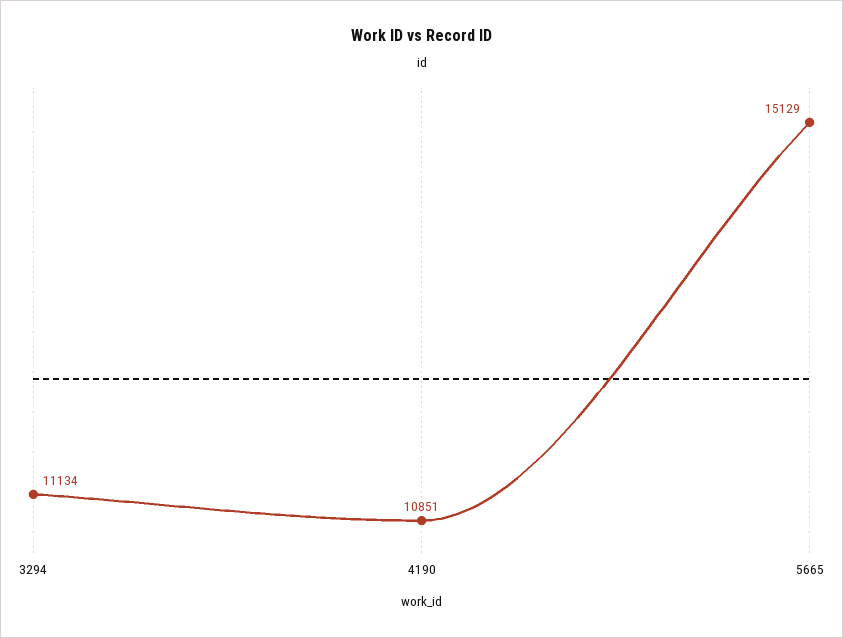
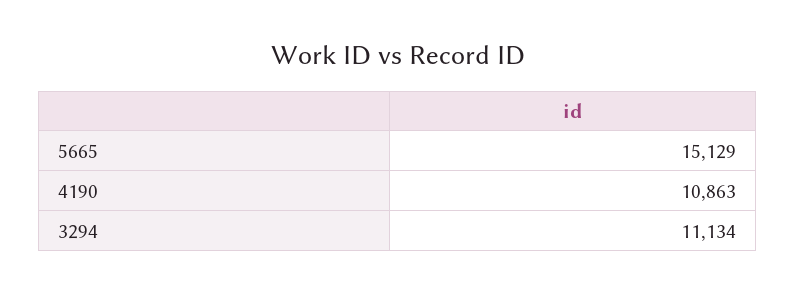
  {
    "3294": 11134,
-   "4190": 10851,
+   "4190": 10863,
    "5665": 15129
  }

